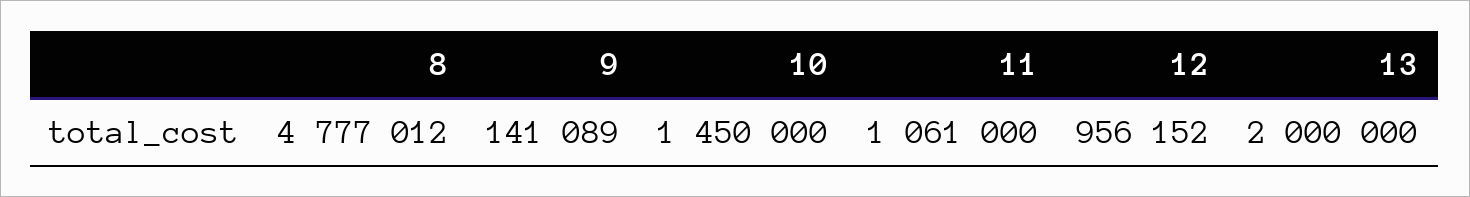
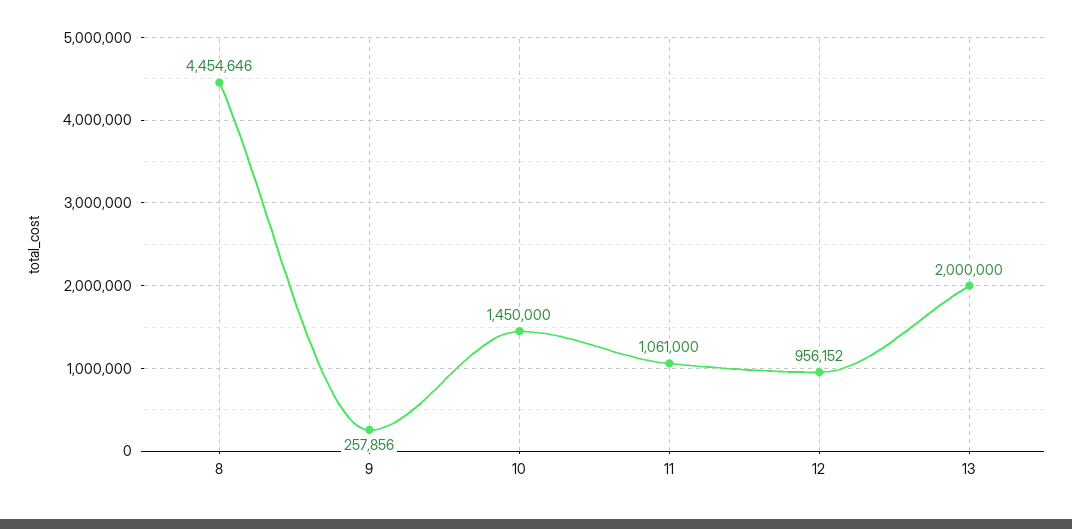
  {
-   "8": 4777012,
+   "8": 4454646,
-   "9": 141089,
+   "9": 257856,
    "10": 1450000,
    "11": 1061000,
    "12": 956152,
    "13": 2000000
  }

